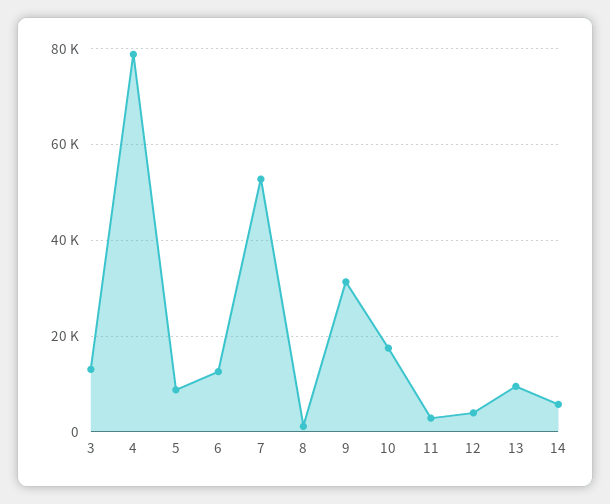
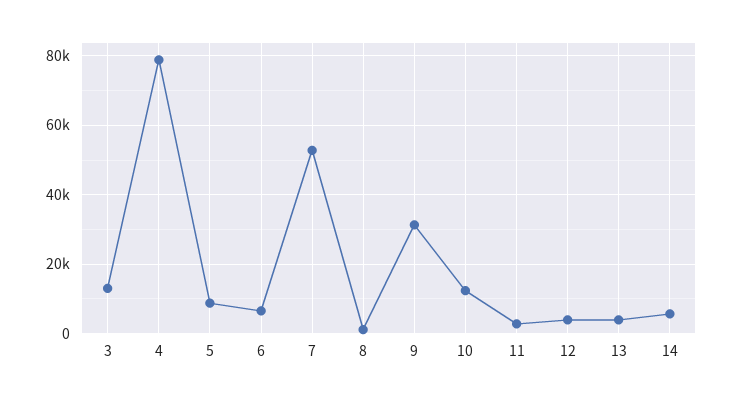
  {
    "3": 14000,
    "4": 78000,
    "5": 8000,
-   "6": 12000,
+   "6": 6000,
    "7": 52000,
    "8": 2000,
    "9": 32000,
-   "10": 18000,
+   "10": 12000,
    "11": 2000,
    "12": 4000,
-   "13": 10000,
+   "13": 4000,
    "14": 6000
  }

